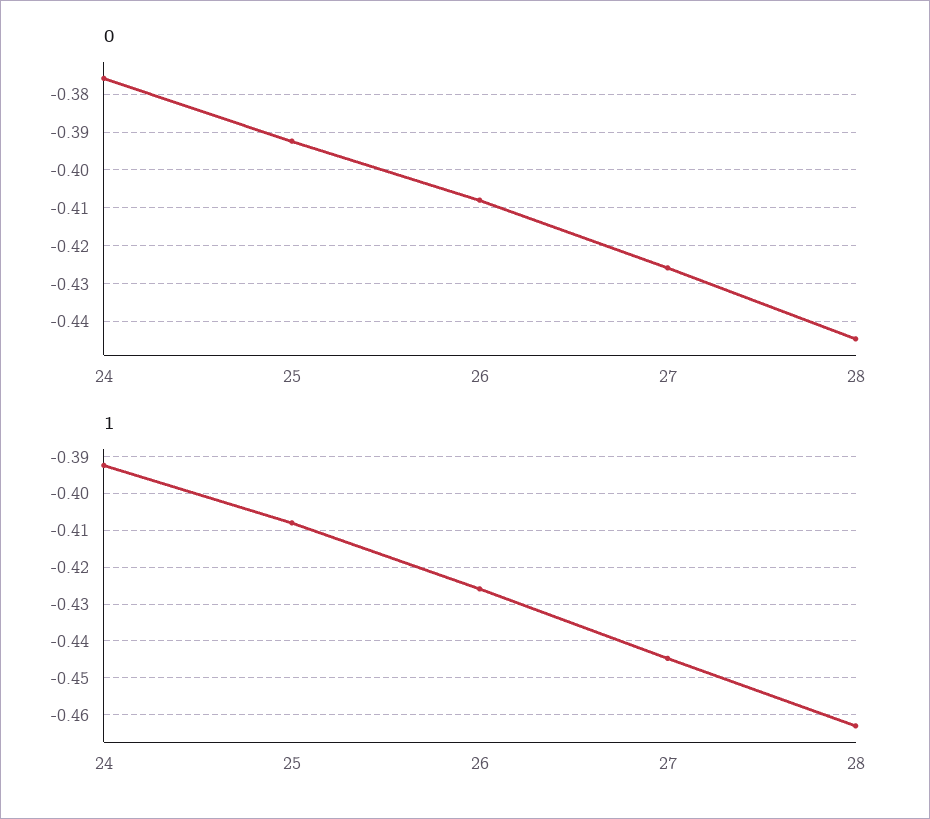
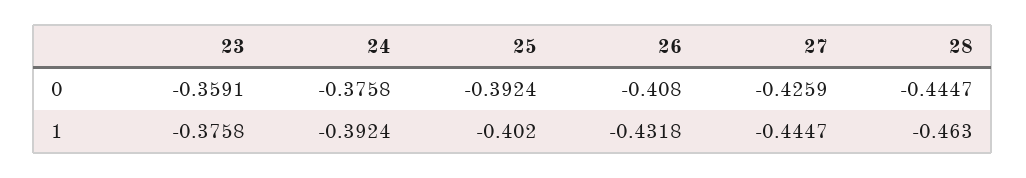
  {
    "0": {
      "24": -0.3758,
      "25": -0.3924,
      "26": -0.408,
      "27": -0.4259,
-     "28": -0.4447
+     "28": -0.4447,
+     "23": -0.3591
    },
    "1": {
      "24": -0.3924,
-     "25": -0.408,
+     "25": -0.402,
-     "26": -0.426,
+     "26": -0.4318,
      "27": -0.4447,
-     "28": -0.463
+     "28": -0.463,
+     "23": -0.3758
    }
  }

